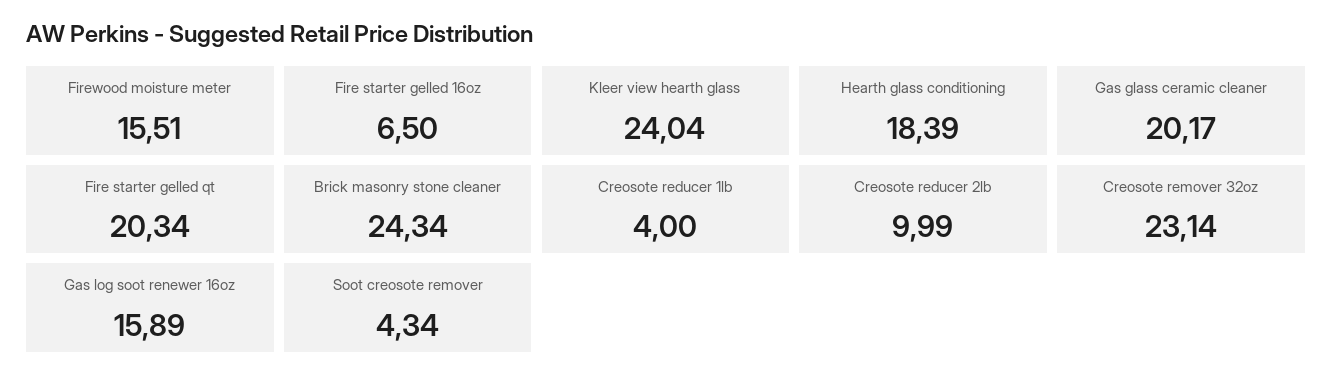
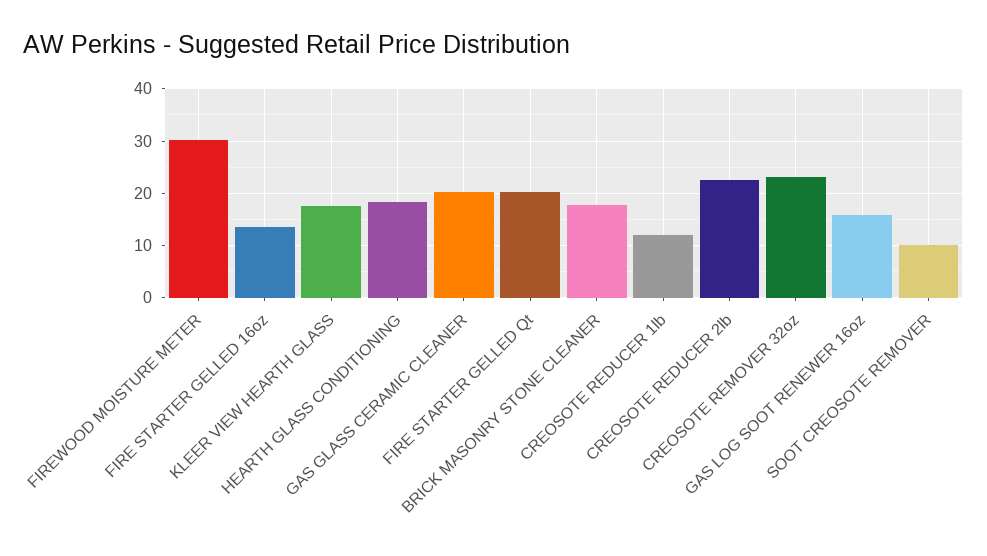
  {
-   "Firewood moisture meter": 15.51,
+   "Firewood moisture meter": 30,
-   "Fire starter gelled 16oz": 6.5,
+   "Fire starter gelled 16oz": 14,
-   "Kleer view hearth glass": 24.04,
+   "Kleer view hearth glass": 18,
    "Hearth glass conditioning": 18.39,
    "Gas glass ceramic cleaner": 20.17,
    "Fire starter gelled qt": 20.34,
-   "Brick masonry stone cleaner": 24.34,
+   "Brick masonry stone cleaner": 18,
-   "Creosote reducer 1lb": 4,
+   "Creosote reducer 1lb": 12,
-   "Creosote reducer 2lb": 9.99,
+   "Creosote reducer 2lb": 22,
    "Creosote remover 32oz": 23.14,
    "Gas log soot renewer 16oz": 15.89,
-   "Soot creosote remover": 4.34
+   "Soot creosote remover": 10
  }

